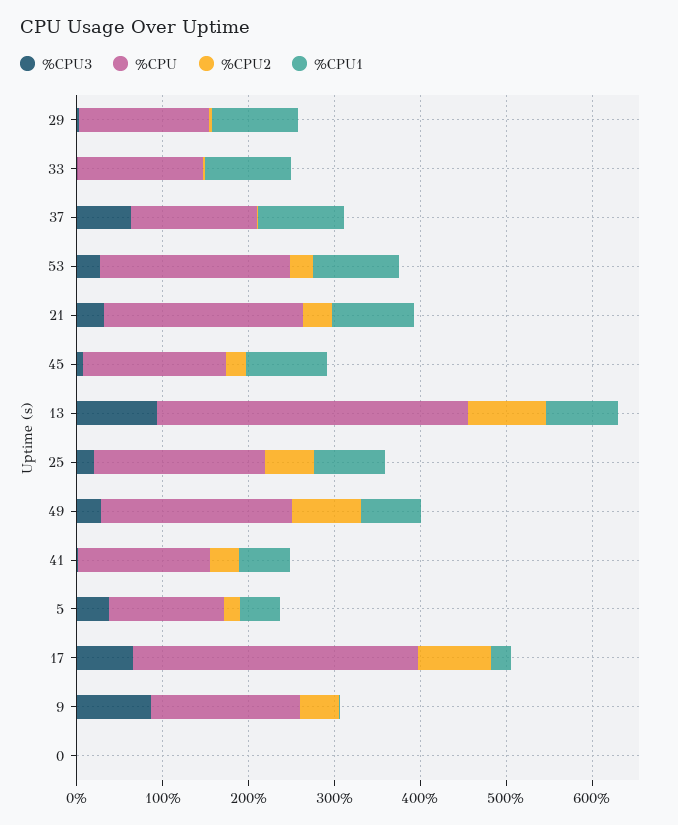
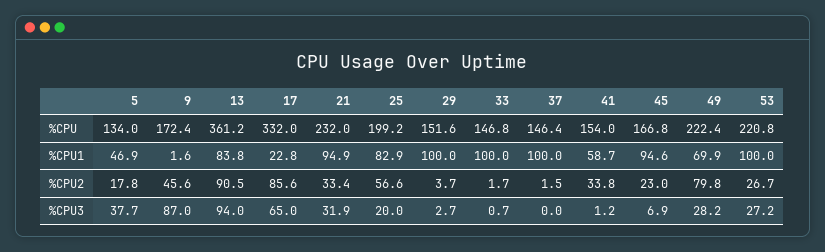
  {
    "%CPU3": {
      "29": 2.7,
      "33": 0.7,
-     "37": 60,
+     "37": 0,
      "53": 27.2,
      "21": 31.9,
      "45": 6.9,
      "13": 94,
      "25": 20,
      "49": 28.2,
      "41": 1.2,
      "5": 37.7,
      "17": 65,
-     "9": 87,
+     "9": 87
-     "0": 0
    },
    "%CPU": {
      "29": 151.6,
      "33": 146.8,
      "37": 146.4,
      "53": 220.8,
      "21": 232,
      "45": 166.8,
      "13": 361.2,
      "25": 199.2,
      "49": 222.4,
      "41": 154,
      "5": 134,
      "17": 332,
-     "9": 172.4,
+     "9": 172.4
-     "0": 0
    },
    "%CPU2": {
      "29": 3.7,
      "33": 1.7,
      "37": 1.5,
      "53": 26.7,
      "21": 33.4,
      "45": 23,
      "13": 90.5,
      "25": 56.6,
      "49": 79.8,
      "41": 33.8,
      "5": 17.8,
      "17": 85.6,
-     "9": 45.6,
+     "9": 45.6
-     "0": 0
    },
    "%CPU1": {
      "29": 100,
      "33": 100,
      "37": 100,
      "53": 100,
      "21": 94.9,
      "45": 94.6,
      "13": 83.8,
      "25": 82.9,
      "49": 69.9,
      "41": 58.7,
      "5": 46.9,
      "17": 22.8,
-     "9": 1.6,
+     "9": 1.6
-     "0": 0
    }
  }

